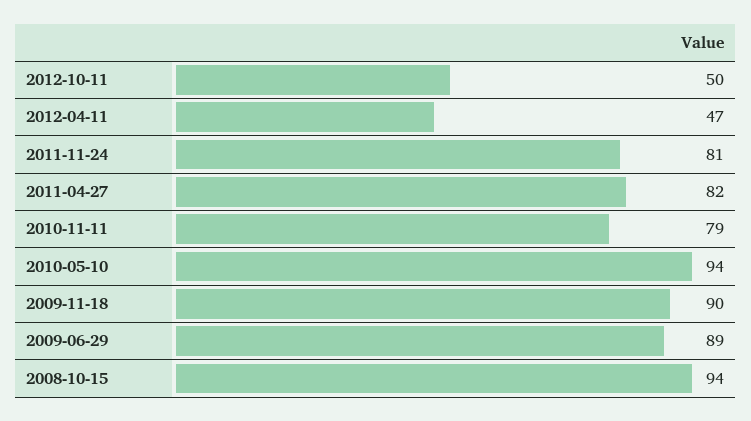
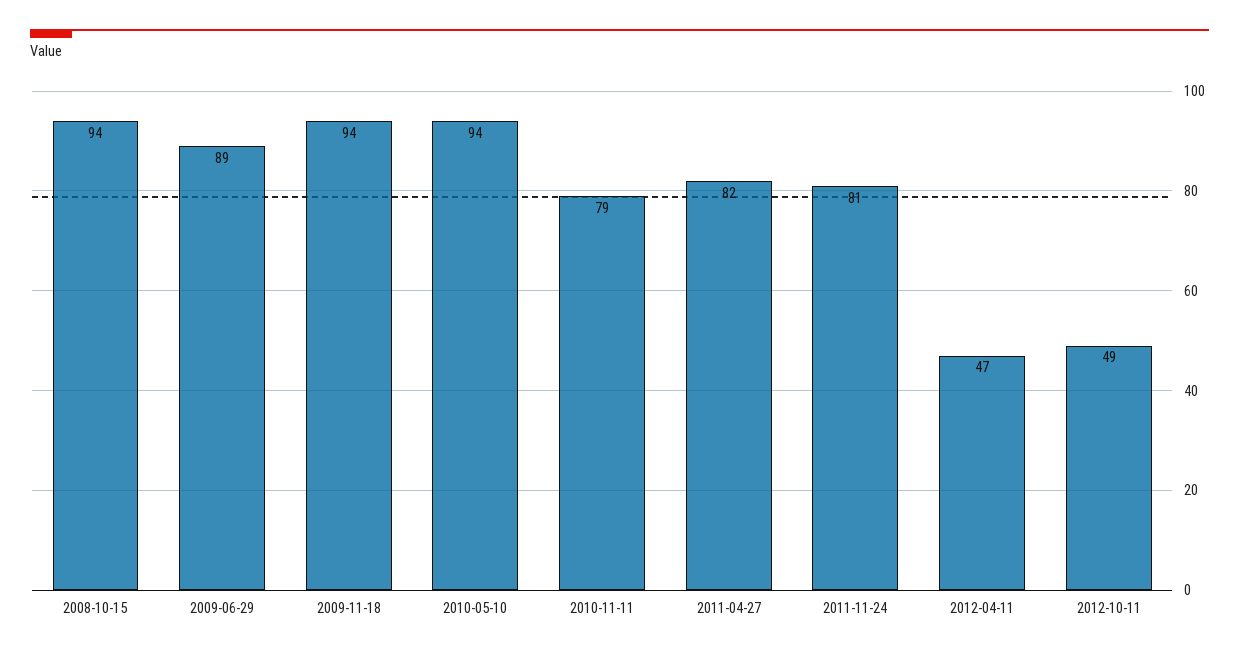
  {
-   "2012-10-11": 50,
+   "2012-10-11": 49,
    "2012-04-11": 47,
    "2011-11-24": 81,
    "2011-04-27": 82,
    "2010-11-11": 79,
    "2010-05-10": 94,
-   "2009-11-18": 90,
+   "2009-11-18": 94,
    "2009-06-29": 89,
    "2008-10-15": 94
  }

